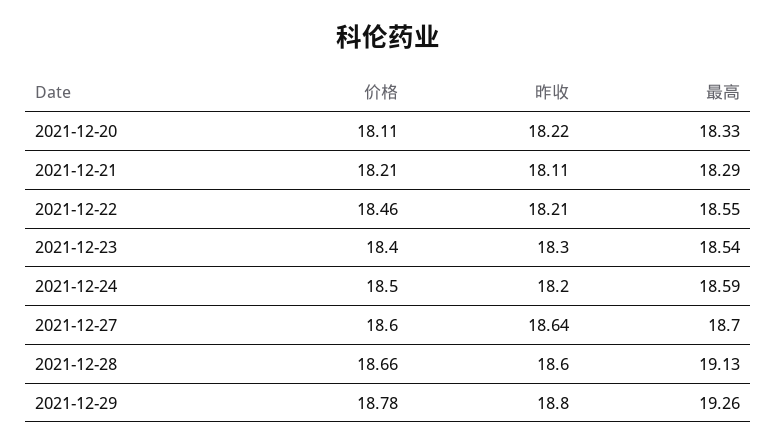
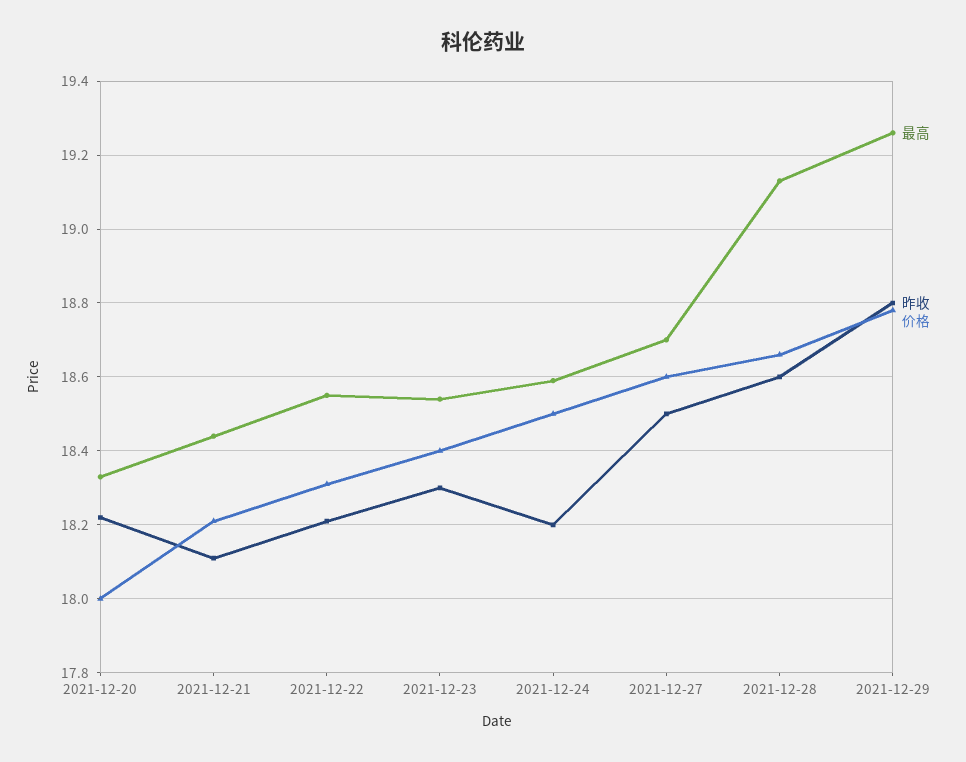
  {
    "价格": {
-     "2021-12-20": 18.11,
+     "2021-12-20": 18,
      "2021-12-21": 18.21,
-     "2021-12-22": 18.46,
+     "2021-12-22": 18.3,
      "2021-12-23": 18.4,
      "2021-12-24": 18.5,
      "2021-12-27": 18.6,
      "2021-12-28": 18.66,
      "2021-12-29": 18.78
    },
    "昨收": {
      "2021-12-20": 18.22,
      "2021-12-21": 18.11,
      "2021-12-22": 18.21,
      "2021-12-23": 18.3,
      "2021-12-24": 18.2,
-     "2021-12-27": 18.64,
+     "2021-12-27": 18.5,
      "2021-12-28": 18.6,
      "2021-12-29": 18.8
    },
    "最高": {
      "2021-12-20": 18.33,
-     "2021-12-21": 18.29,
+     "2021-12-21": 18.45,
      "2021-12-22": 18.55,
      "2021-12-23": 18.54,
      "2021-12-24": 18.59,
      "2021-12-27": 18.7,
      "2021-12-28": 19.13,
      "2021-12-29": 19.26
    }
  }

